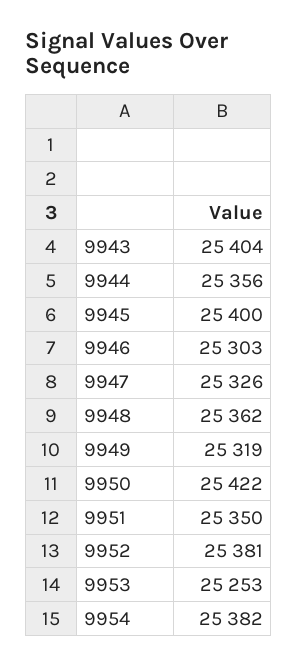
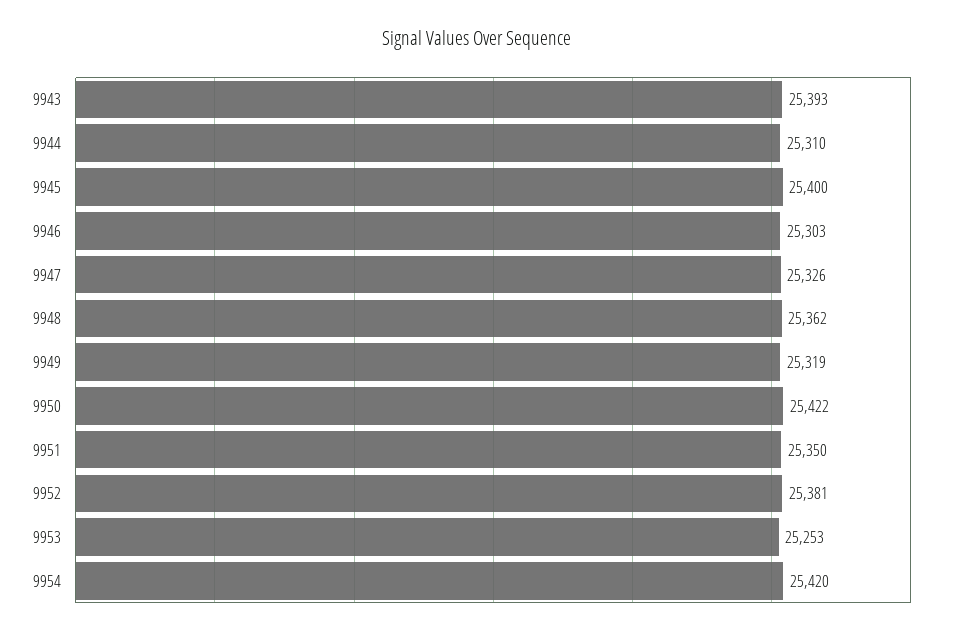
  {
-   "9943": 25404,
+   "9943": 25393,
-   "9944": 25356,
+   "9944": 25310,
    "9945": 25400,
    "9946": 25303,
    "9947": 25326,
    "9948": 25362,
    "9949": 25319,
    "9950": 25422,
    "9951": 25350,
    "9952": 25381,
    "9953": 25253,
-   "9954": 25382
+   "9954": 25420
  }

